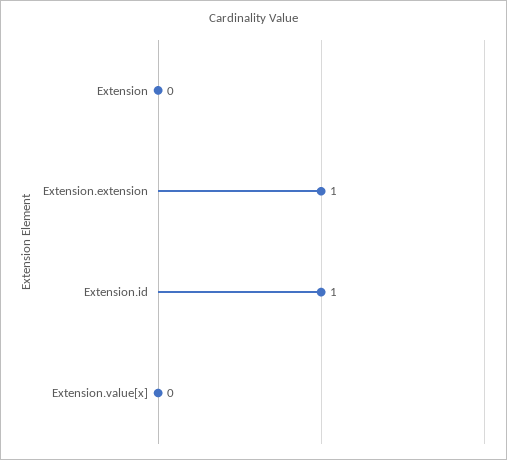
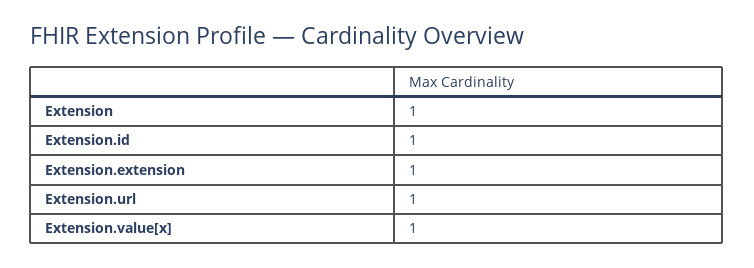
  {
-   "Extension": 0,
+   "Extension": 1,
    "Extension.extension": 1,
    "Extension.id": 1,
-   "Extension.value[x]": 0
+   "Extension.value[x]": 1,
+   "Extension.url": 1
  }

